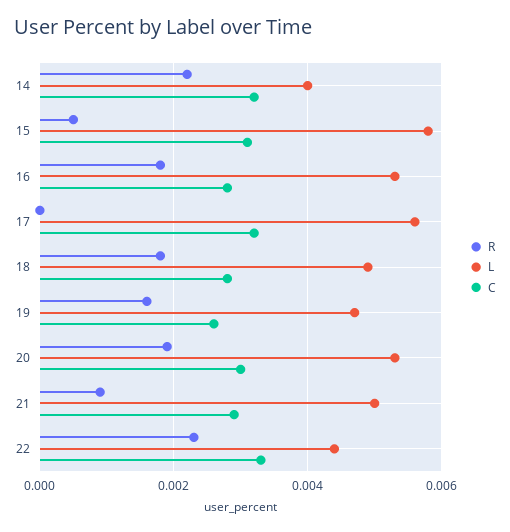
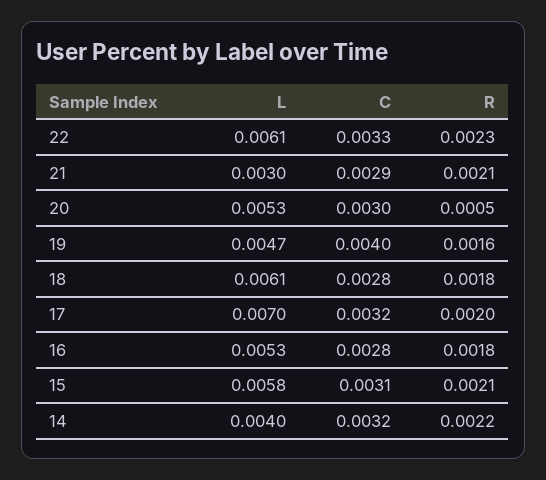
  {
    "R": {
      "14": 0.0022,
-     "15": 0.0005,
+     "15": 0.0021,
      "16": 0.0018,
-     "17": 0,
+     "17": 0.002,
      "18": 0.0018,
      "19": 0.0016,
-     "20": 0.002,
+     "20": 0.0005,
-     "21": 0.001,
+     "21": 0.0021,
      "22": 0.0023
    },
    "L": {
      "14": 0.004,
      "15": 0.0058,
      "16": 0.0053,
-     "17": 0.0055,
+     "17": 0.007,
-     "18": 0.005,
+     "18": 0.0061,
      "19": 0.0047,
      "20": 0.0053,
-     "21": 0.005,
+     "21": 0.003,
-     "22": 0.0045
+     "22": 0.0061
    },
    "C": {
      "14": 0.0032,
      "15": 0.0031,
      "16": 0.0028,
      "17": 0.0032,
      "18": 0.0028,
-     "19": 0.0025,
+     "19": 0.004,
      "20": 0.003,
      "21": 0.0029,
      "22": 0.0033
    }
  }

